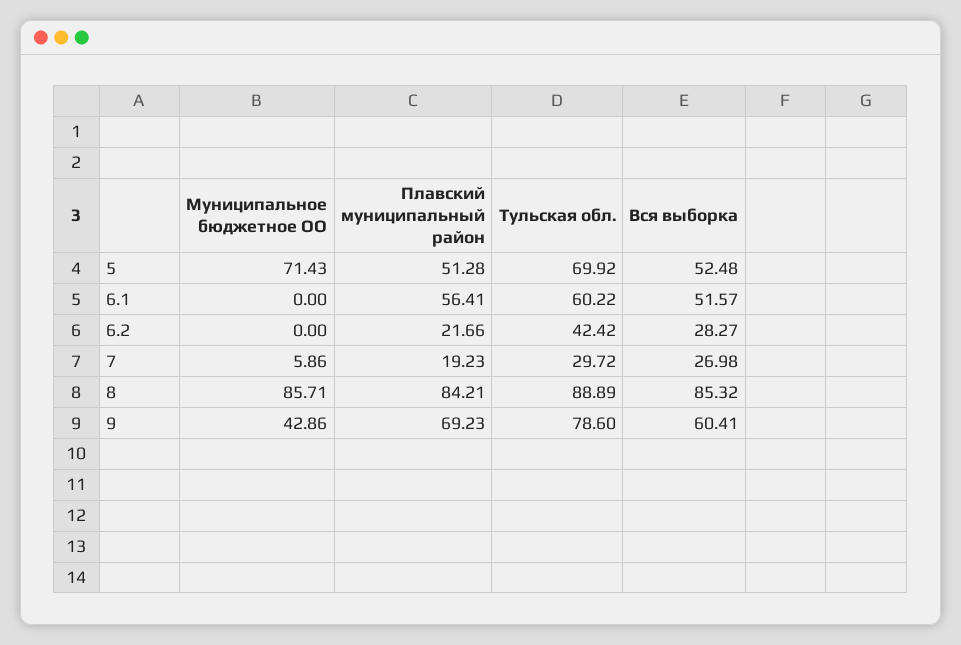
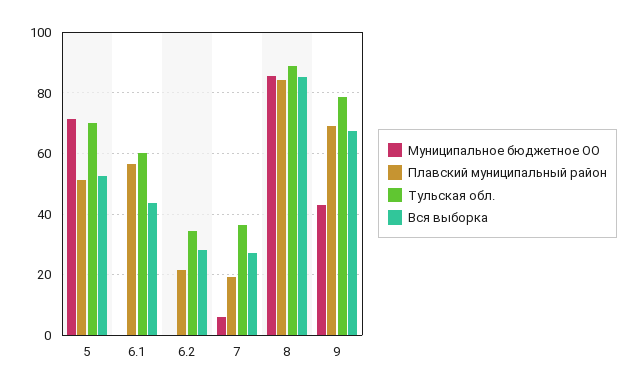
  {
    "Муниципальное бюджетное ОО": {
      "5": 71.43,
      "6.1": 0,
      "6.2": 0,
      "7": 5.86,
      "8": 85.71,
      "9": 42.86
    },
    "Плавский муниципальный район": {
      "5": 51.28,
      "6.1": 56.41,
      "6.2": 21.66,
      "7": 19.23,
      "8": 84.21,
      "9": 69.23
    },
    "Тульская обл.": {
      "5": 69.92,
      "6.1": 60.22,
-     "6.2": 42.42,
+     "6.2": 34,
-     "7": 29.72,
+     "7": 36,
      "8": 88.89,
      "9": 78.6
    },
    "Вся выборка": {
      "5": 52.48,
-     "6.1": 51.57,
+     "6.1": 44,
      "6.2": 28.27,
      "7": 26.98,
      "8": 85.32,
-     "9": 60.41
+     "9": 68
    }
  }

